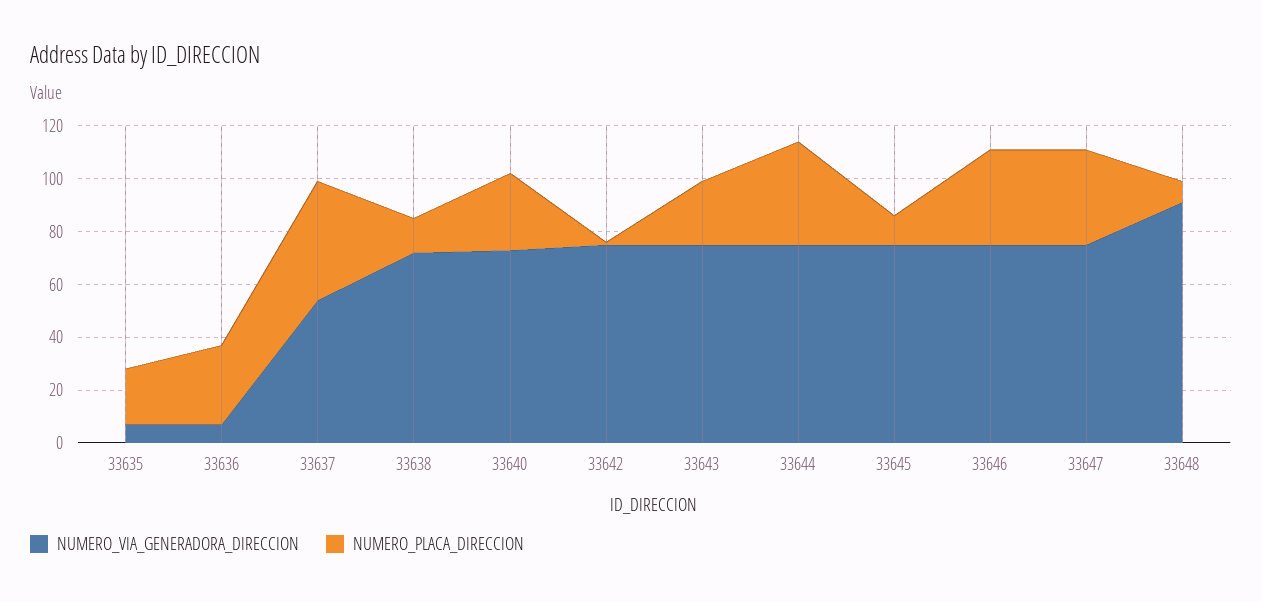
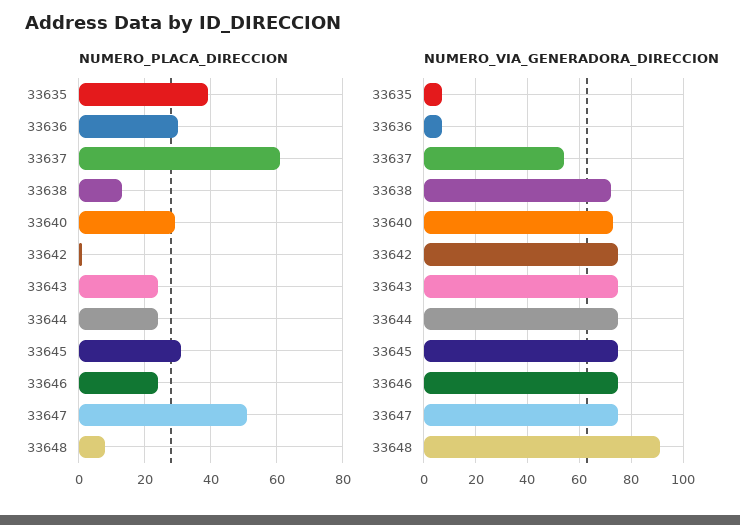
  {
    "NUMERO_VIA_GENERADORA_DIRECCION": {
      "33635": 5,
      "33636": 5,
      "33637": 55,
      "33638": 70,
      "33640": 75,
      "33642": 75,
      "33643": 75,
      "33644": 75,
      "33645": 75,
      "33646": 75,
      "33647": 75,
      "33648": 90
    },
    "NUMERO_PLACA_DIRECCION": {
-     "33635": 20,
+     "33635": 40,
      "33636": 30,
-     "33637": 45,
+     "33637": 60,
      "33638": 15,
      "33640": 30,
      "33642": 0,
      "33643": 25,
-     "33644": 40,
+     "33644": 25,
-     "33645": 10,
+     "33645": 30,
-     "33646": 35,
+     "33646": 25,
-     "33647": 35,
+     "33647": 50,
      "33648": 10
    }
  }

